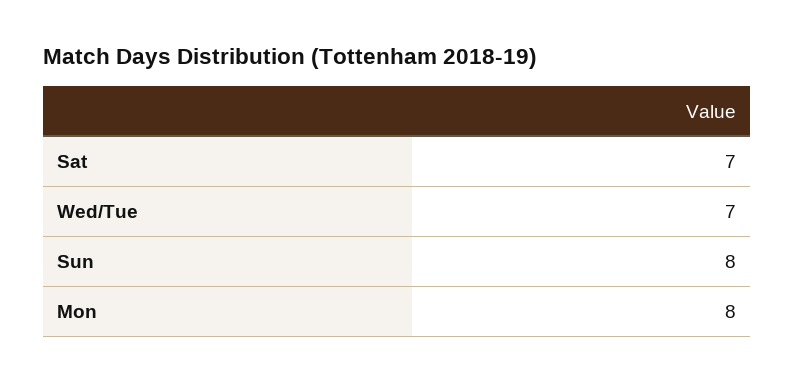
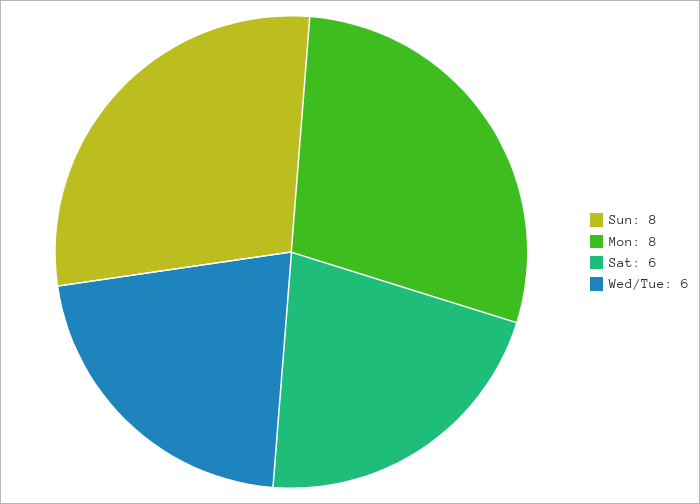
  {
-   "Sat": 7,
+   "Sat": 6,
-   "Wed/Tue": 7,
+   "Wed/Tue": 6,
    "Sun": 8,
    "Mon": 8
  }

